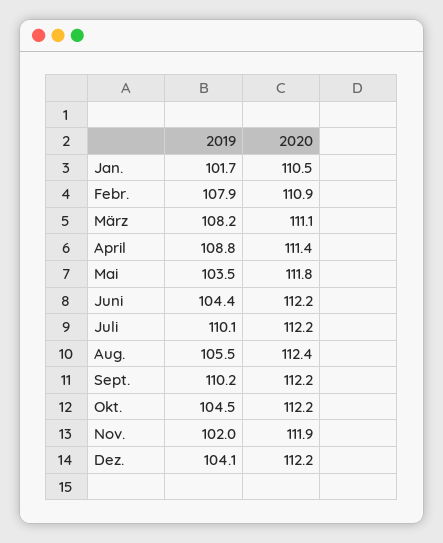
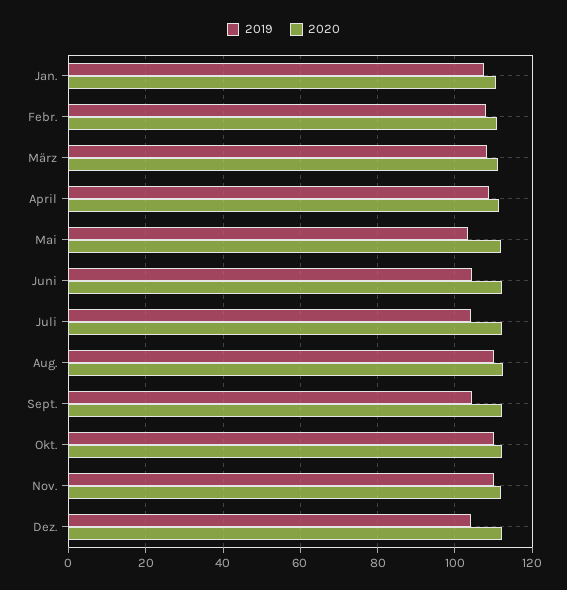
  {
    "2019": {
-     "Jan.": 101.7,
+     "Jan.": 108,
      "Febr.": 107.9,
      "März": 108.2,
      "April": 108.8,
      "Mai": 103.5,
      "Juni": 104.4,
-     "Juli": 110.1,
+     "Juli": 104,
-     "Aug.": 105.5,
+     "Aug.": 110,
-     "Sept.": 110.2,
+     "Sept.": 104,
-     "Okt.": 104.5,
+     "Okt.": 110,
-     "Nov.": 102,
+     "Nov.": 110,
      "Dez.": 104.1
    },
    "2020": {
      "Jan.": 110.5,
      "Febr.": 110.9,
      "März": 111.1,
      "April": 111.4,
      "Mai": 111.8,
      "Juni": 112.2,
      "Juli": 112.2,
      "Aug.": 112.4,
      "Sept.": 112.2,
      "Okt.": 112.2,
      "Nov.": 111.9,
      "Dez.": 112.2
    }
  }

